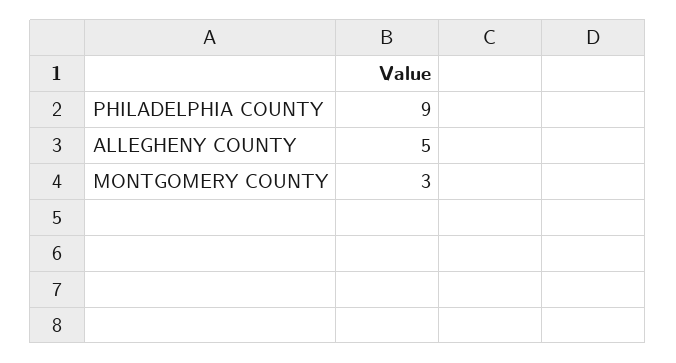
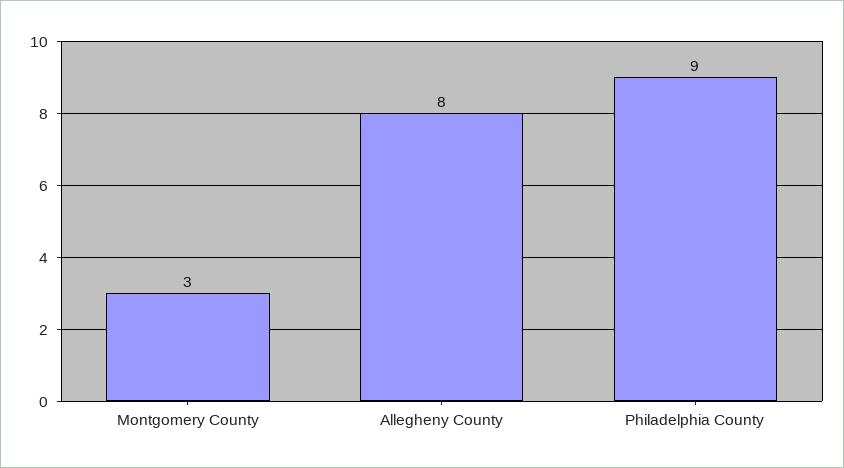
  {
    "PHILADELPHIA COUNTY": 9,
-   "ALLEGHENY COUNTY": 5,
+   "ALLEGHENY COUNTY": 8,
    "MONTGOMERY COUNTY": 3
  }

